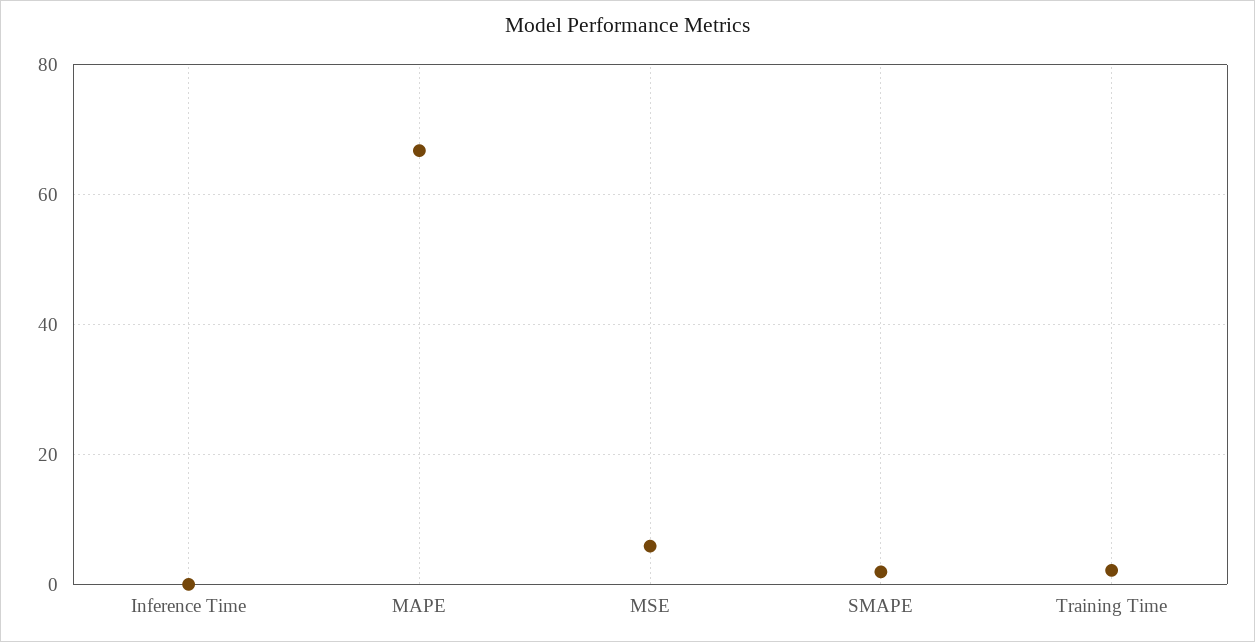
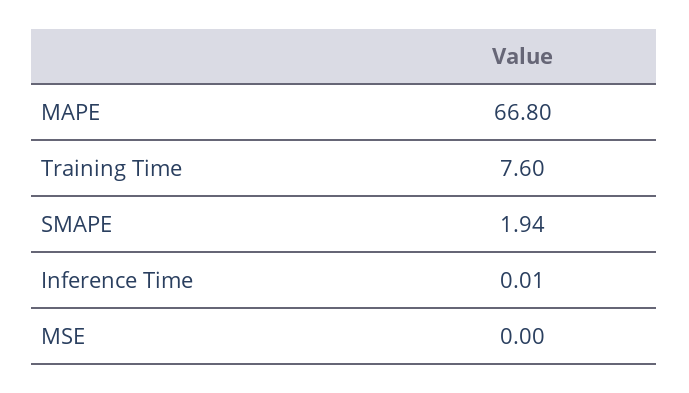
  {
    "Inference Time": 0.01,
    "MAPE": 66.8,
-   "MSE": 6,
+   "MSE": 0,
    "SMAPE": 1.94,
-   "Training Time": 2
+   "Training Time": 7.6
  }

